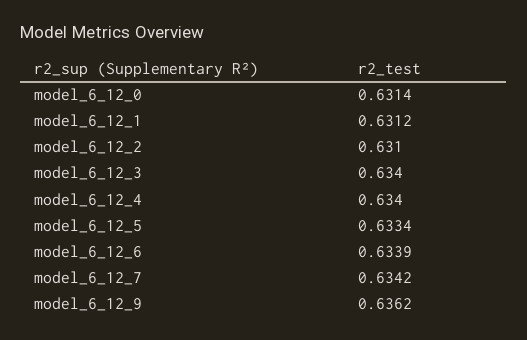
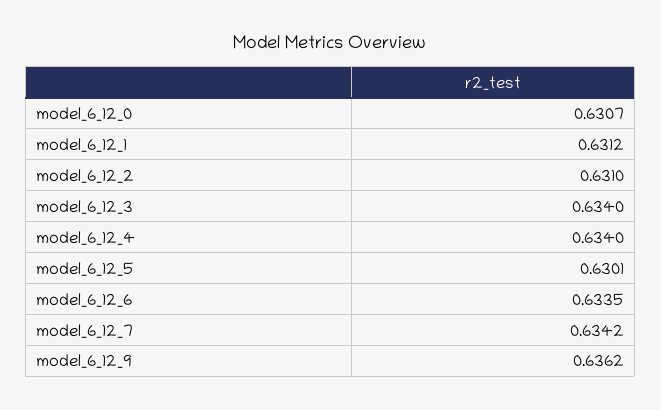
  {
-   "model_6_12_0": 0.6314,
+   "model_6_12_0": 0.6307,
    "model_6_12_1": 0.6312,
    "model_6_12_2": 0.631,
    "model_6_12_3": 0.634,
    "model_6_12_4": 0.634,
-   "model_6_12_5": 0.6334,
+   "model_6_12_5": 0.6301,
-   "model_6_12_6": 0.6339,
+   "model_6_12_6": 0.6335,
    "model_6_12_7": 0.6342,
    "model_6_12_9": 0.6362
  }

